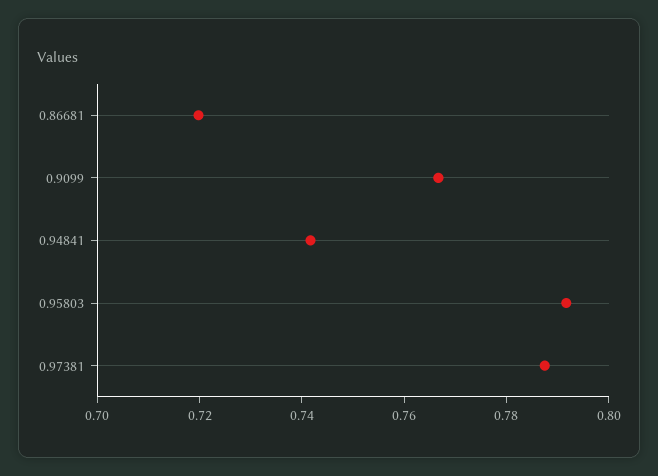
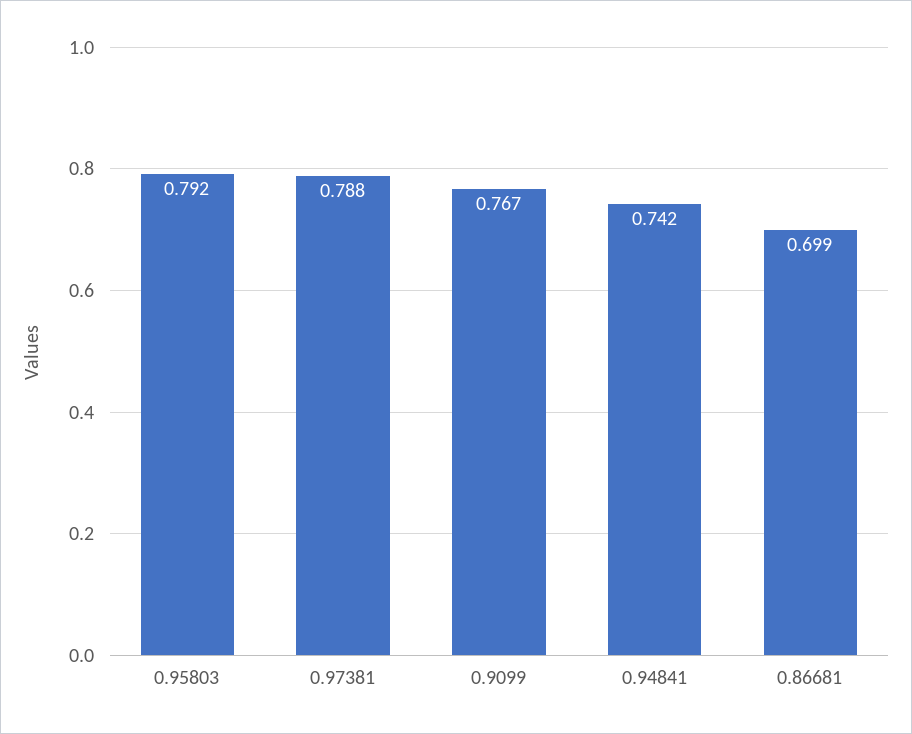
  {
-   "0.86681": 0.72,
+   "0.86681": 0.699,
    "0.9099": 0.767,
    "0.94841": 0.742,
    "0.95803": 0.792,
    "0.97381": 0.788
  }

